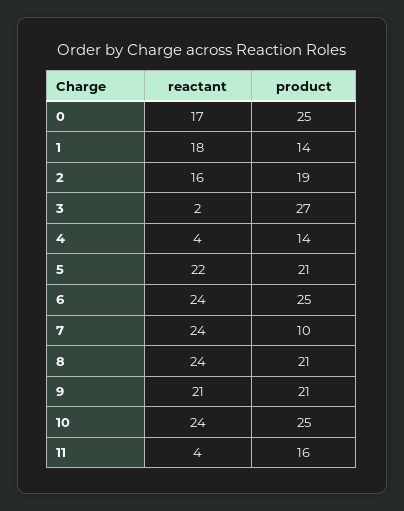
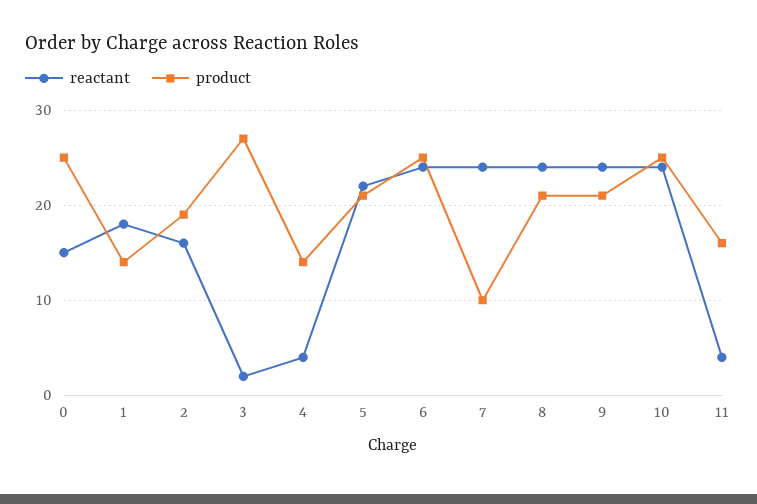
  {
    "reactant": {
-     "0": 17,
+     "0": 15,
      "1": 18,
      "2": 16,
      "3": 2,
      "4": 4,
      "5": 22,
      "6": 24,
      "7": 24,
      "8": 24,
-     "9": 21,
+     "9": 24,
      "10": 24,
      "11": 4
    },
    "product": {
      "0": 25,
      "1": 14,
      "2": 19,
      "3": 27,
      "4": 14,
      "5": 21,
      "6": 25,
      "7": 10,
      "8": 21,
      "9": 21,
      "10": 25,
      "11": 16
    }
  }

